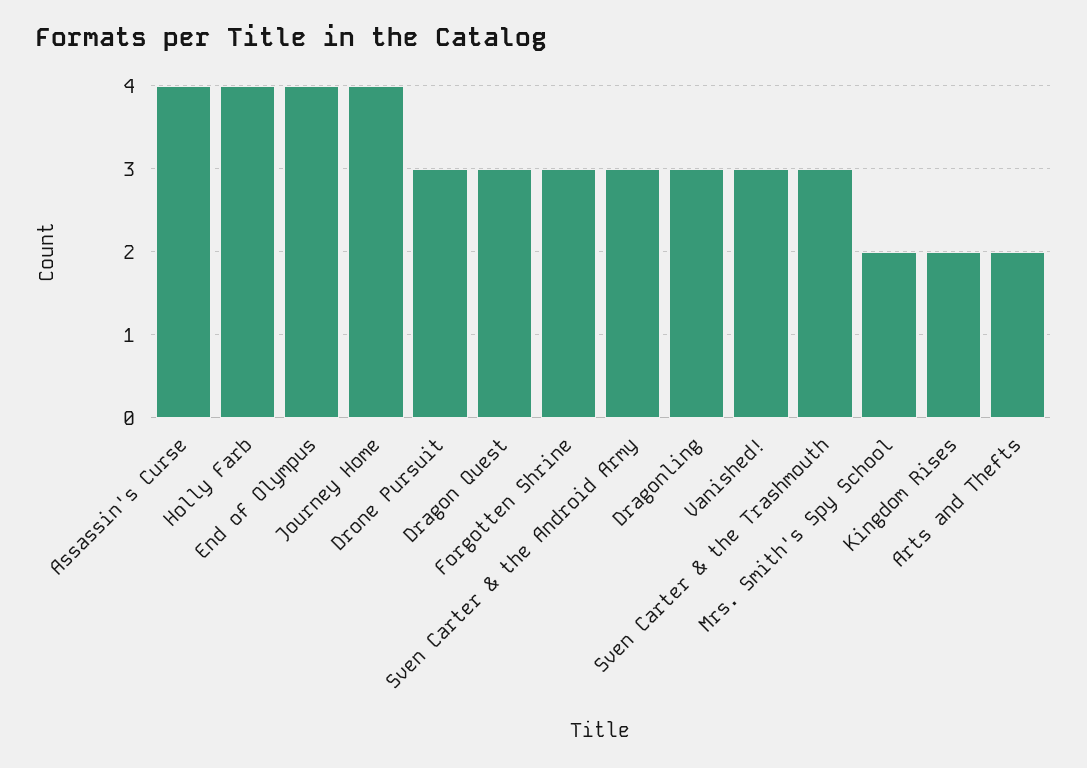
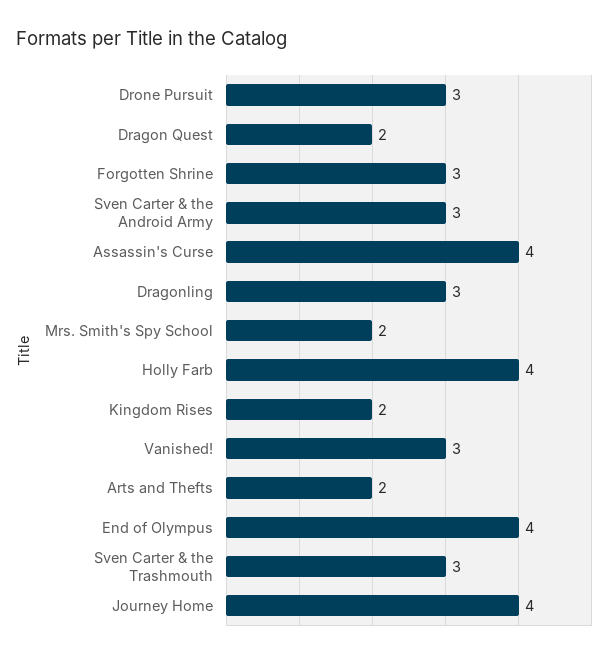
  {
    "Assassin's Curse": 4,
    "Holly Farb": 4,
    "End of Olympus": 4,
    "Journey Home": 4,
    "Drone Pursuit": 3,
-   "Dragon Quest": 3,
+   "Dragon Quest": 2,
    "Forgotten Shrine": 3,
    "Sven Carter & the Android Army": 3,
    "Dragonling": 3,
    "Vanished!": 3,
    "Sven Carter & the Trashmouth": 3,
    "Mrs. Smith's Spy School": 2,
    "Kingdom Rises": 2,
    "Arts and Thefts": 2
  }

